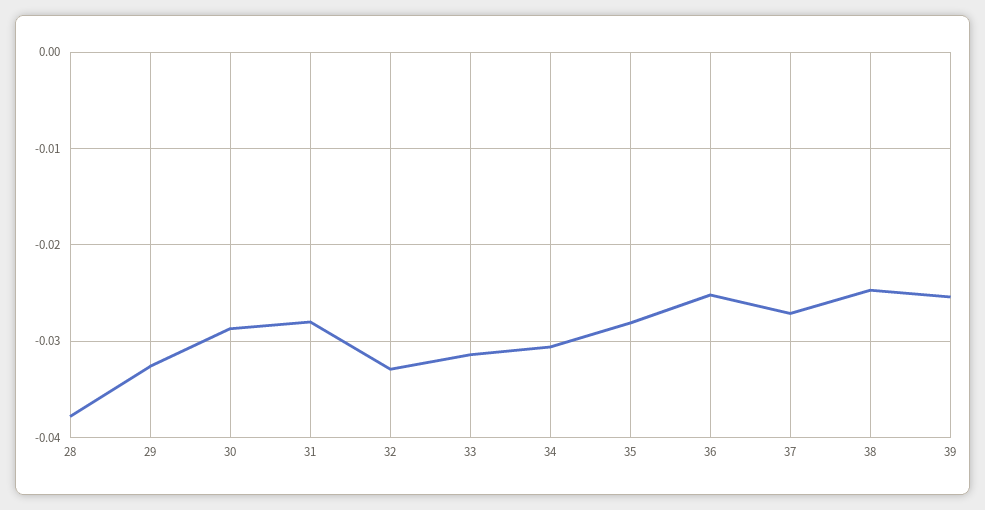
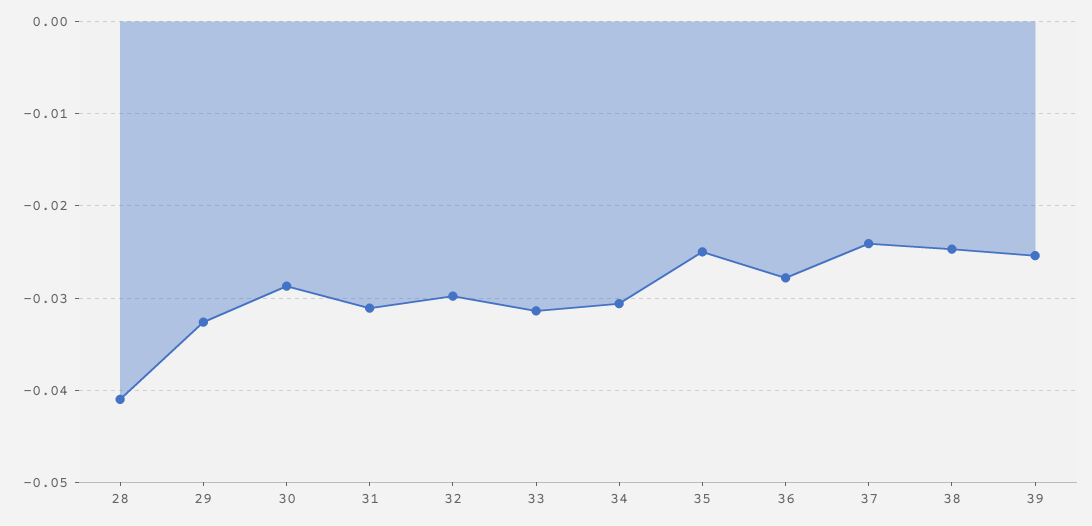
  {
-   "28": -0.038,
+   "28": -0.041,
    "29": -0.033,
    "30": -0.029,
-   "31": -0.028,
+   "31": -0.031,
-   "32": -0.033,
+   "32": -0.03,
    "33": -0.031,
    "34": -0.031,
-   "35": -0.028,
+   "35": -0.025,
-   "36": -0.025,
+   "36": -0.028,
-   "37": -0.027,
+   "37": -0.024,
    "38": -0.025,
    "39": -0.025
  }

